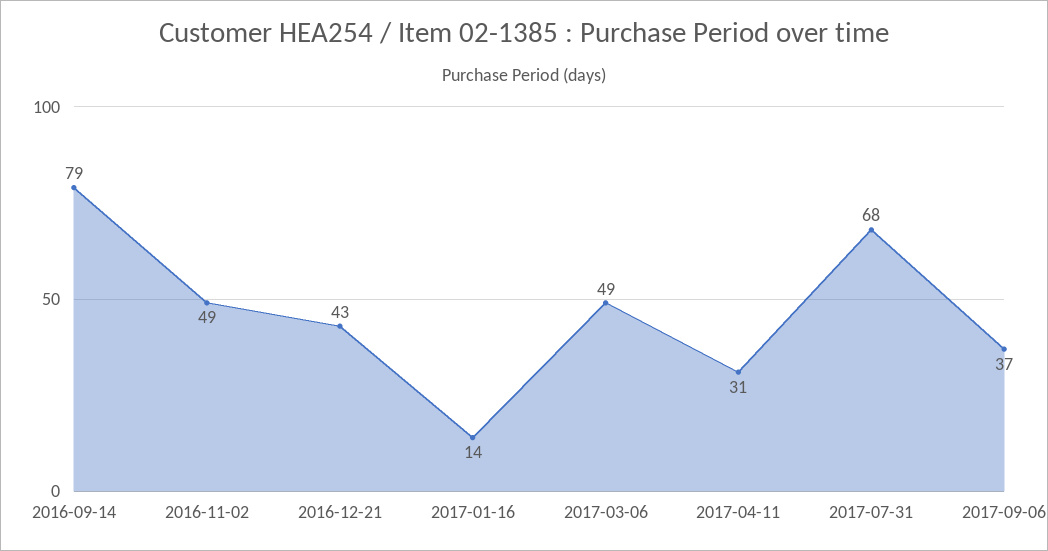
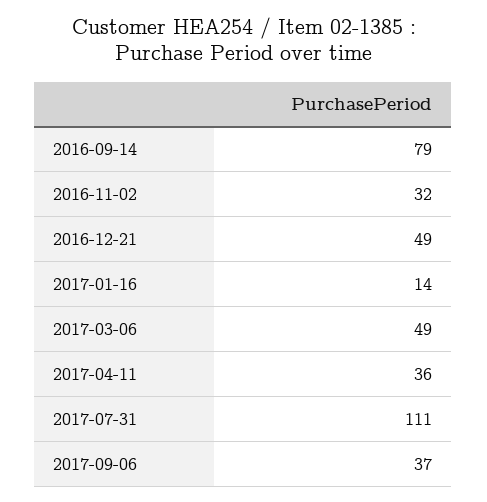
  {
    "2016-09-14": 79,
-   "2016-11-02": 49,
+   "2016-11-02": 32,
-   "2016-12-21": 43,
+   "2016-12-21": 49,
    "2017-01-16": 14,
    "2017-03-06": 49,
-   "2017-04-11": 31,
+   "2017-04-11": 36,
-   "2017-07-31": 68,
+   "2017-07-31": 111,
    "2017-09-06": 37
  }

